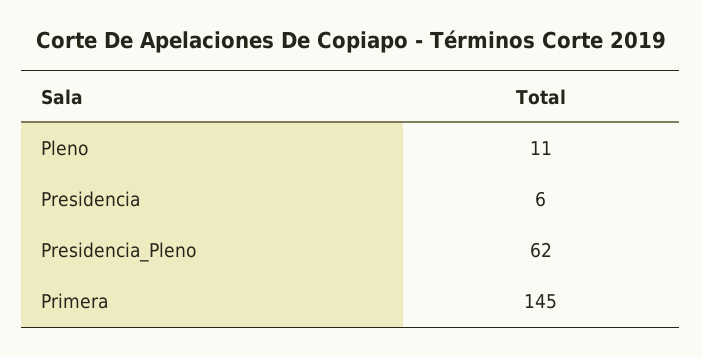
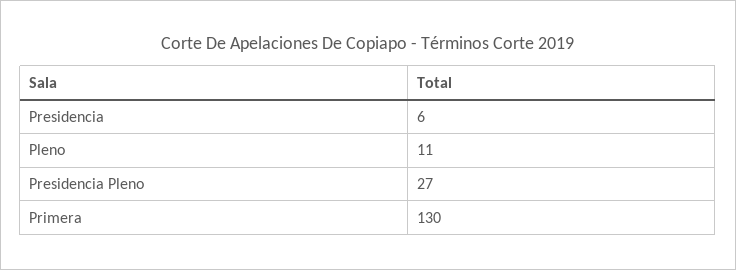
  {
    "Pleno": 11,
    "Presidencia": 6,
-   "Presidencia_Pleno": 62,
+   "Presidencia_Pleno": 27,
-   "Primera": 145
+   "Primera": 130
  }

